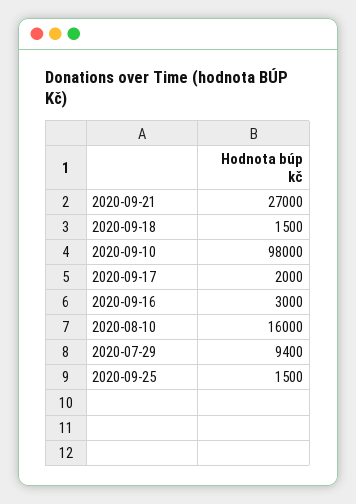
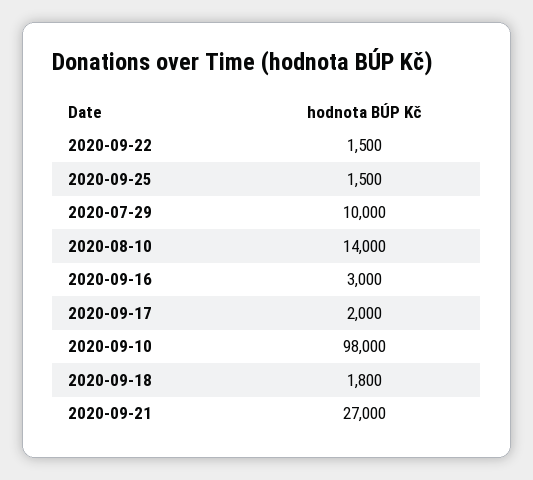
  {
    "2020-09-21": 27000,
-   "2020-09-18": 1500,
+   "2020-09-18": 1800,
    "2020-09-10": 98000,
    "2020-09-17": 2000,
    "2020-09-16": 3000,
-   "2020-08-10": 16000,
+   "2020-08-10": 14000,
-   "2020-07-29": 9400,
+   "2020-07-29": 10000,
-   "2020-09-25": 1500
+   "2020-09-25": 1500,
+   "2020-09-22": 1500
  }

